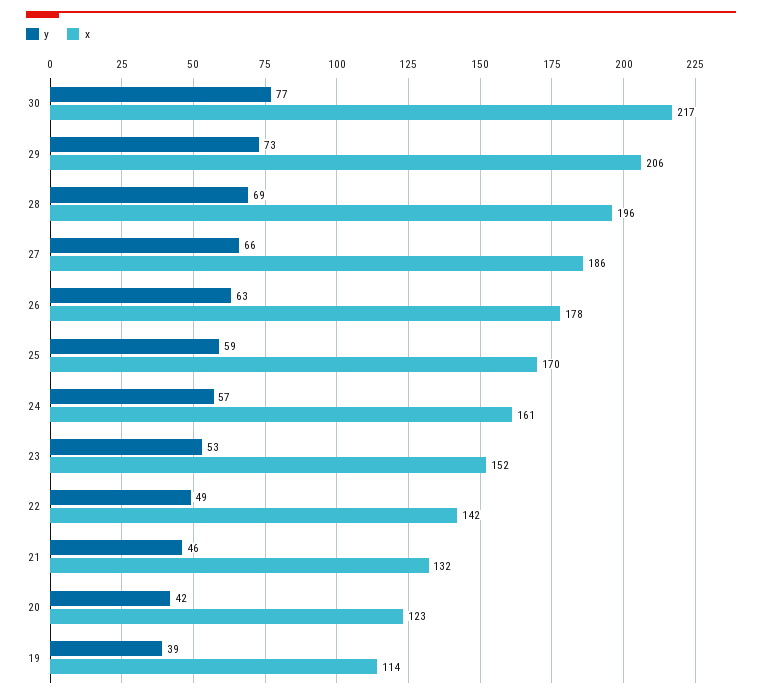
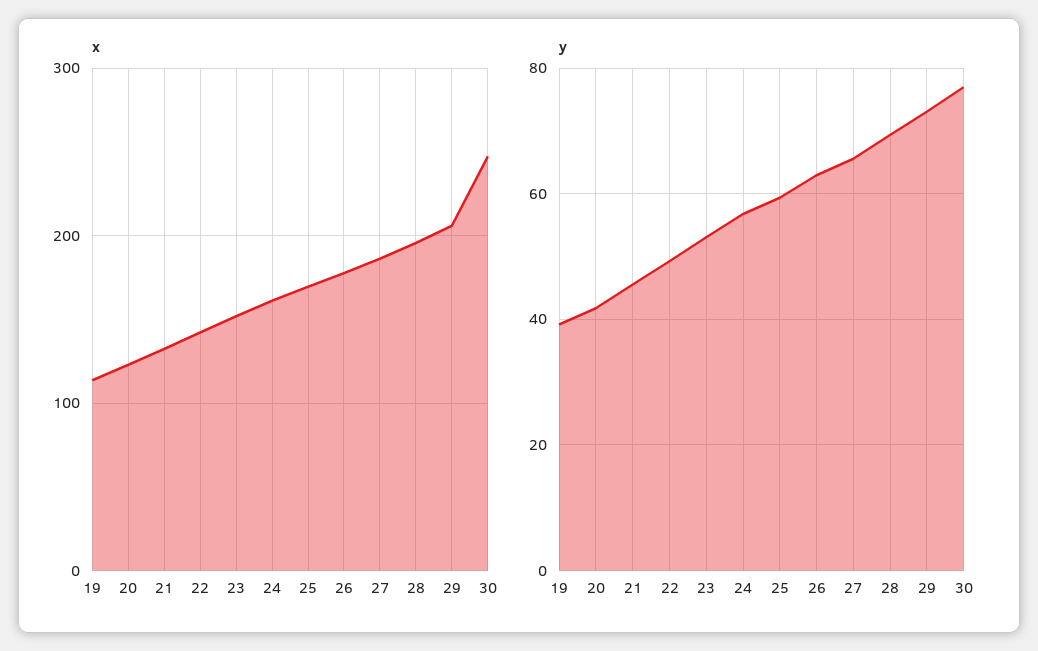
  {
    "y": {
      "30": 77,
      "29": 73,
      "28": 69,
      "27": 66,
      "26": 63,
      "25": 59,
      "24": 57,
      "23": 53,
      "22": 49,
      "21": 46,
      "20": 42,
      "19": 39
    },
    "x": {
-     "30": 217,
+     "30": 250,
      "29": 206,
      "28": 196,
      "27": 186,
      "26": 178,
      "25": 170,
      "24": 161,
      "23": 152,
      "22": 142,
      "21": 132,
      "20": 123,
      "19": 114
    }
  }

